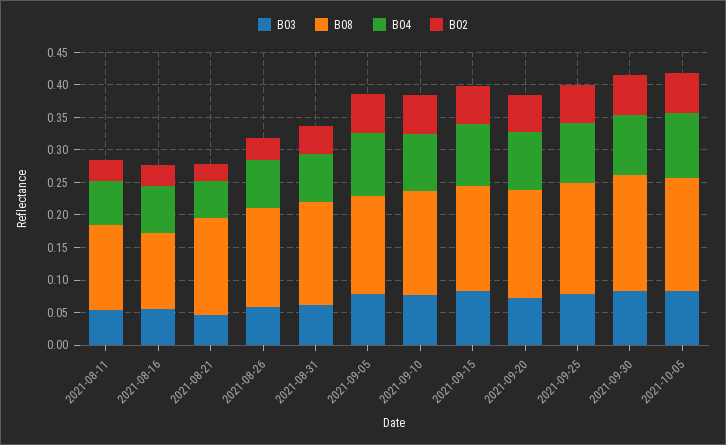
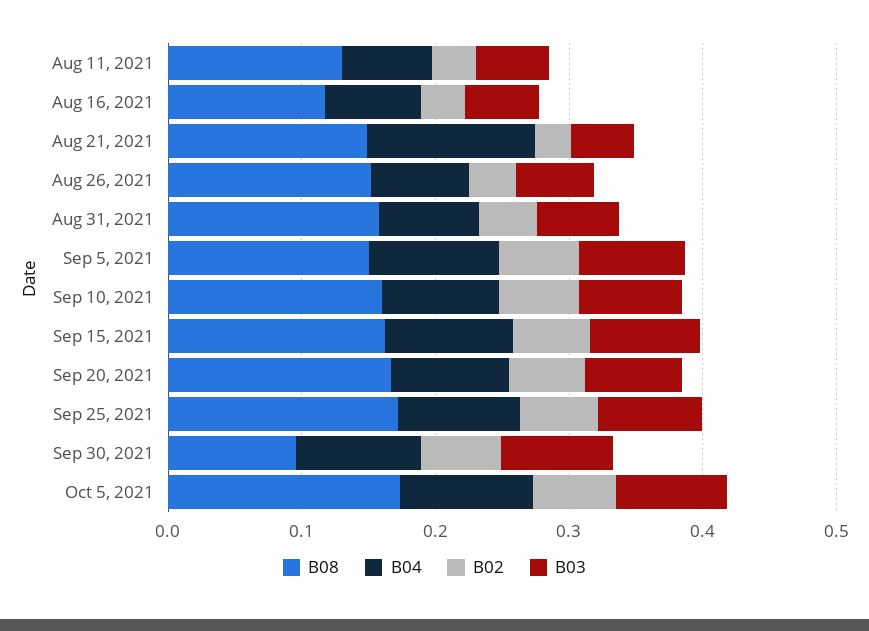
  {
    "B03": {
      "2021-08-11": 0.06,
      "2021-08-16": 0.06,
      "2021-08-21": 0.04,
      "2021-08-26": 0.06,
      "2021-08-31": 0.06,
      "2021-09-05": 0.08,
      "2021-09-10": 0.08,
      "2021-09-15": 0.08,
      "2021-09-20": 0.08,
      "2021-09-25": 0.08,
      "2021-09-30": 0.08,
      "2021-10-05": 0.08
    },
    "B08": {
      "2021-08-11": 0.12,
      "2021-08-16": 0.12,
      "2021-08-21": 0.14,
      "2021-08-26": 0.16,
      "2021-08-31": 0.16,
      "2021-09-05": 0.16,
      "2021-09-10": 0.16,
      "2021-09-15": 0.16,
      "2021-09-20": 0.16,
      "2021-09-25": 0.18,
-     "2021-09-30": 0.175,
+     "2021-09-30": 0.1,
      "2021-10-05": 0.18
    },
    "B04": {
      "2021-08-11": 0.06,
      "2021-08-16": 0.08,
-     "2021-08-21": 0.05,
+     "2021-08-21": 0.12,
      "2021-08-26": 0.08,
      "2021-08-31": 0.08,
      "2021-09-05": 0.1,
      "2021-09-10": 0.08,
      "2021-09-15": 0.1,
      "2021-09-20": 0.08,
      "2021-09-25": 0.1,
      "2021-09-30": 0.1,
      "2021-10-05": 0.1
    },
    "B02": {
      "2021-08-11": 0.04,
      "2021-08-16": 0.04,
      "2021-08-21": 0.02,
      "2021-08-26": 0.04,
      "2021-08-31": 0.04,
      "2021-09-05": 0.06,
      "2021-09-10": 0.06,
      "2021-09-15": 0.06,
      "2021-09-20": 0.06,
      "2021-09-25": 0.06,
      "2021-09-30": 0.06,
      "2021-10-05": 0.06
    }
  }

